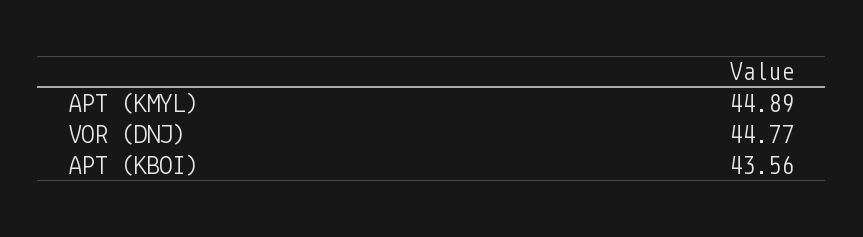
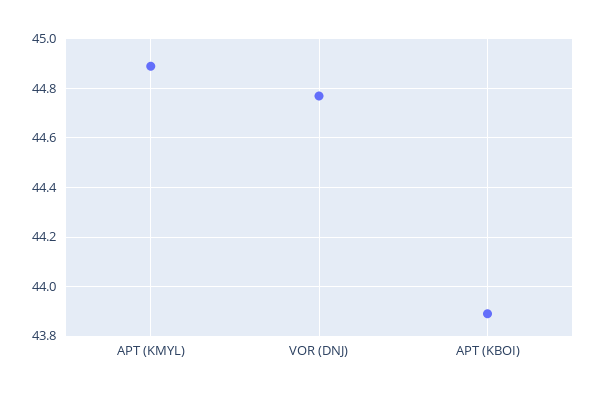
  {
    "APT (KMYL)": 44.89,
    "VOR (DNJ)": 44.77,
-   "APT (KBOI)": 43.56
+   "APT (KBOI)": 43.9
  }

